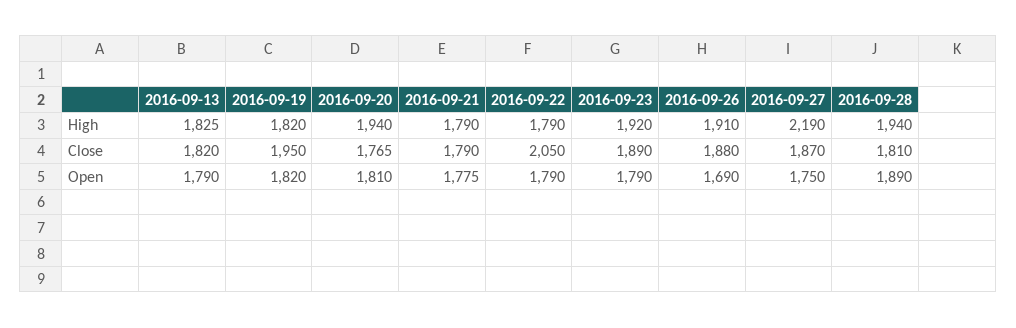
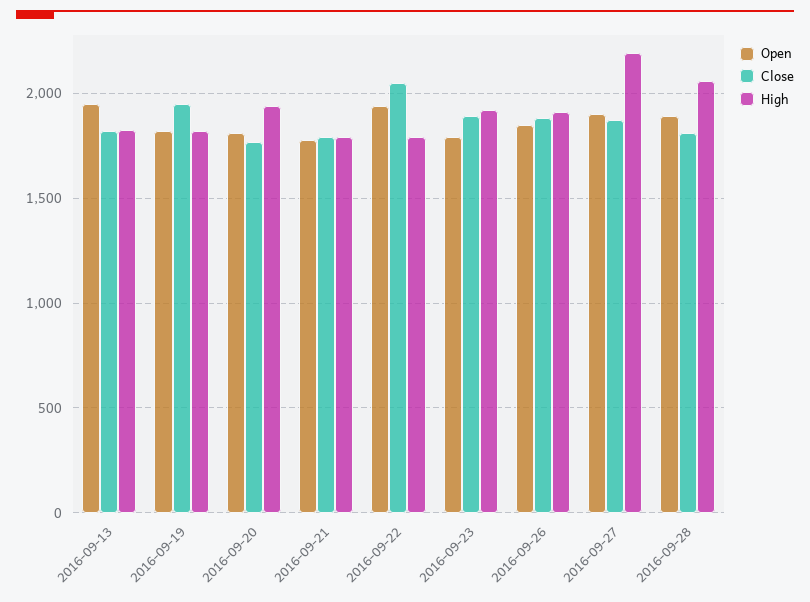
  {
    "High": {
      "2016-09-13": 1825,
      "2016-09-19": 1820,
      "2016-09-20": 1940,
      "2016-09-21": 1790,
      "2016-09-22": 1790,
      "2016-09-23": 1920,
      "2016-09-26": 1910,
      "2016-09-27": 2190,
-     "2016-09-28": 1940
+     "2016-09-28": 2050
    },
    "Close": {
      "2016-09-13": 1820,
      "2016-09-19": 1950,
      "2016-09-20": 1765,
      "2016-09-21": 1790,
      "2016-09-22": 2050,
      "2016-09-23": 1890,
      "2016-09-26": 1880,
      "2016-09-27": 1870,
      "2016-09-28": 1810
    },
    "Open": {
-     "2016-09-13": 1790,
+     "2016-09-13": 1950,
      "2016-09-19": 1820,
      "2016-09-20": 1810,
      "2016-09-21": 1775,
-     "2016-09-22": 1790,
+     "2016-09-22": 1950,
      "2016-09-23": 1790,
-     "2016-09-26": 1690,
+     "2016-09-26": 1850,
-     "2016-09-27": 1750,
+     "2016-09-27": 1900,
      "2016-09-28": 1890
    }
  }

